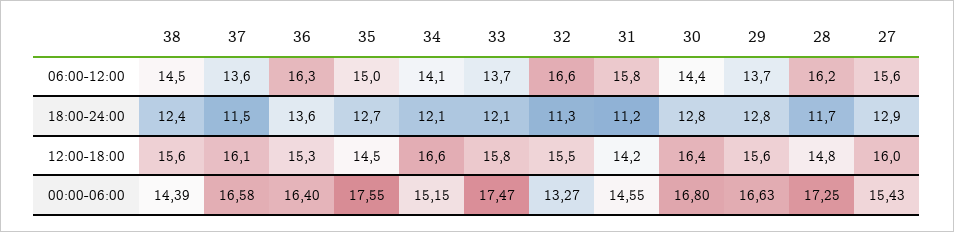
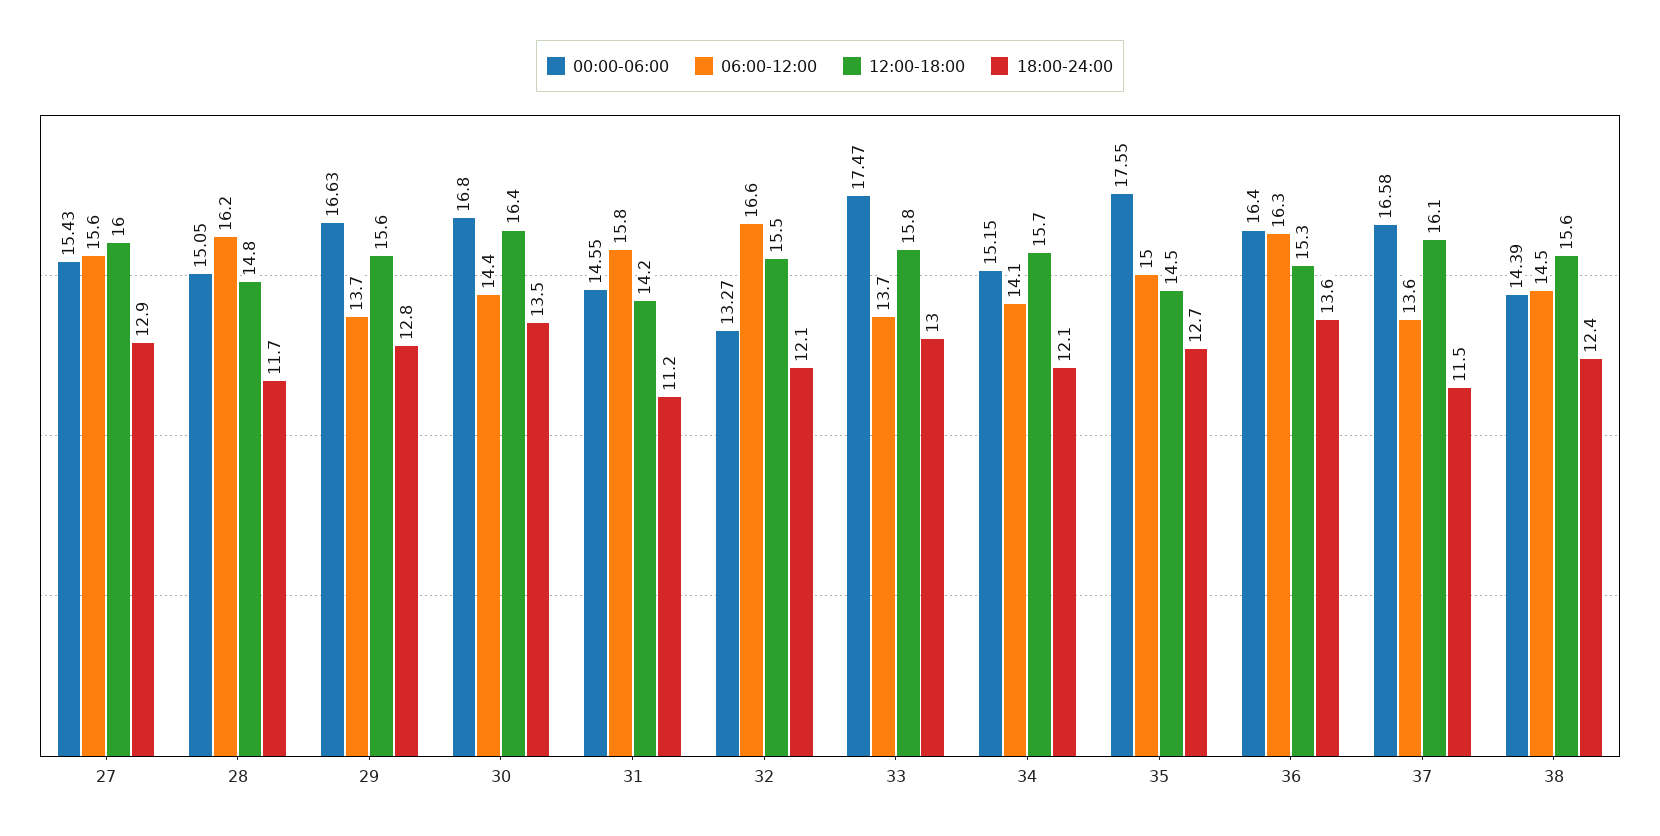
  {
    "06:00-12:00": {
      "38": 14.5,
      "37": 13.6,
      "36": 16.3,
      "35": 15,
      "34": 14.1,
      "33": 13.7,
      "32": 16.6,
      "31": 15.8,
      "30": 14.4,
      "29": 13.7,
      "28": 16.2,
      "27": 15.6
    },
    "18:00-24:00": {
      "38": 12.4,
      "37": 11.5,
      "36": 13.6,
      "35": 12.7,
      "34": 12.1,
-     "33": 12.1,
+     "33": 13,
-     "32": 11.3,
+     "32": 12.1,
      "31": 11.2,
-     "30": 12.8,
+     "30": 13.5,
      "29": 12.8,
      "28": 11.7,
      "27": 12.9
    },
    "12:00-18:00": {
      "38": 15.6,
      "37": 16.1,
      "36": 15.3,
      "35": 14.5,
-     "34": 16.6,
+     "34": 15.7,
      "33": 15.8,
      "32": 15.5,
      "31": 14.2,
      "30": 16.4,
      "29": 15.6,
      "28": 14.8,
      "27": 16
    },
    "00:00-06:00": {
      "38": 14.39,
      "37": 16.58,
      "36": 16.4,
      "35": 17.55,
      "34": 15.15,
      "33": 17.47,
      "32": 13.27,
      "31": 14.55,
      "30": 16.8,
      "29": 16.63,
-     "28": 17.25,
+     "28": 15.05,
      "27": 15.43
    }
  }

